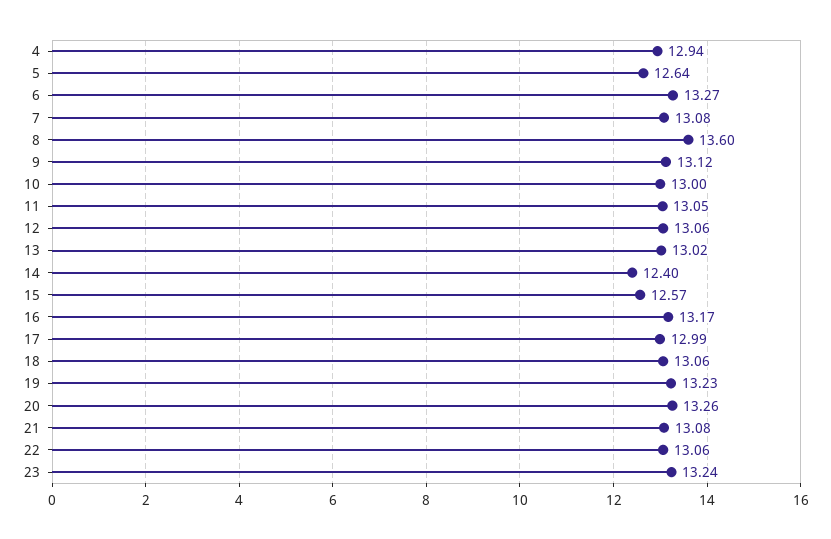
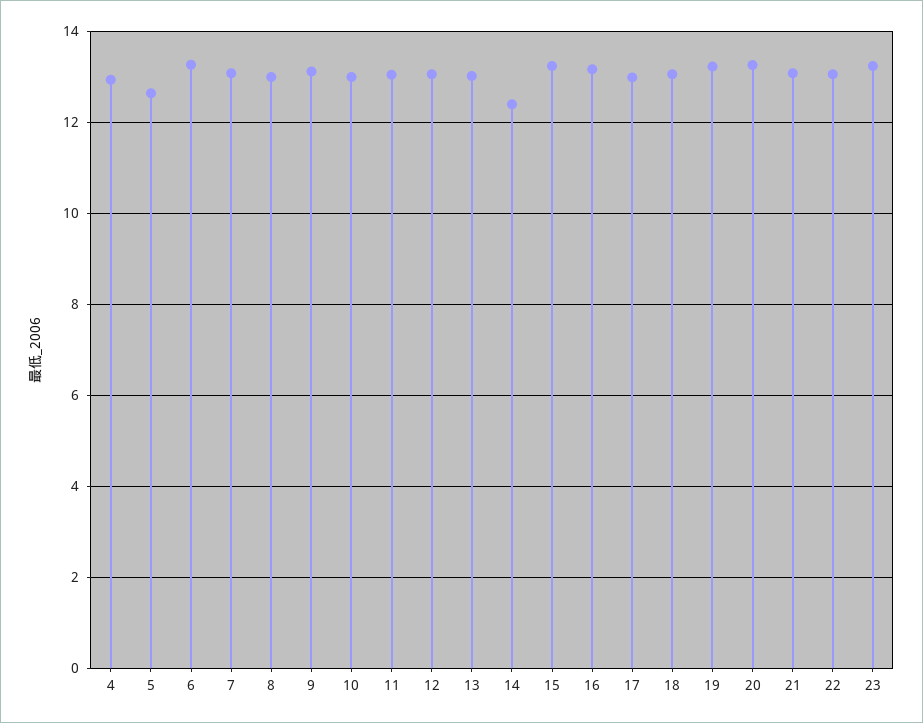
  {
    "4": 12.94,
    "5": 12.64,
    "6": 13.27,
    "7": 13.08,
-   "8": 13.6,
+   "8": 13,
    "9": 13.12,
    "10": 13,
    "11": 13.05,
    "12": 13.06,
    "13": 13.02,
    "14": 12.4,
-   "15": 12.57,
+   "15": 13.2,
    "16": 13.17,
    "17": 12.99,
    "18": 13.06,
    "19": 13.23,
    "20": 13.26,
    "21": 13.08,
    "22": 13.06,
    "23": 13.24
  }

